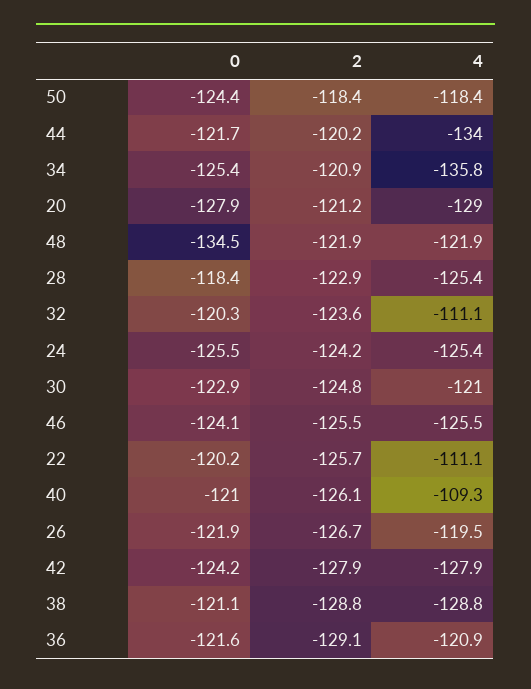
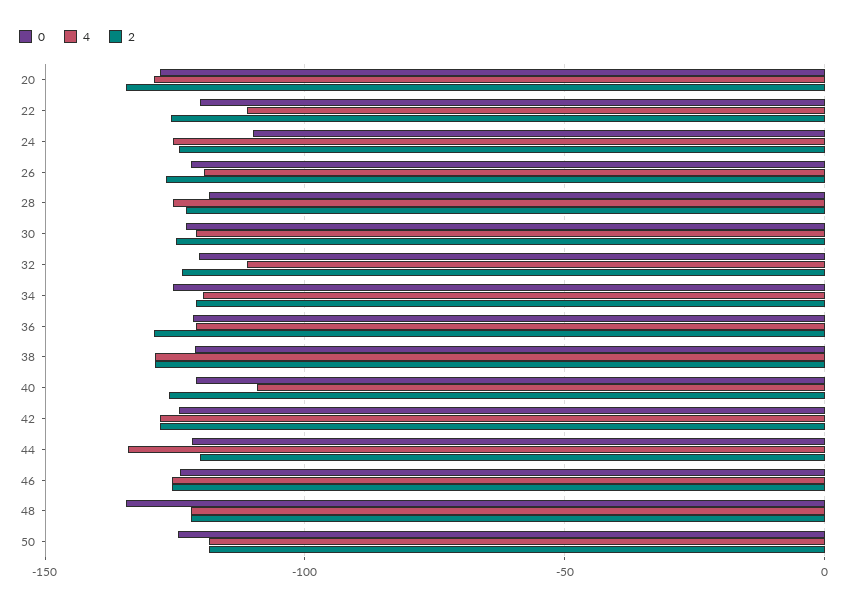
  {
    "0": {
      "50": -124.4,
      "44": -121.7,
      "34": -125.4,
      "20": -127.9,
      "48": -134.5,
      "28": -118.4,
      "32": -120.3,
-     "24": -125.5,
+     "24": -110,
      "30": -122.9,
      "46": -124.1,
      "22": -120.2,
      "40": -121,
      "26": -121.9,
      "42": -124.2,
      "38": -121.1,
      "36": -121.6
    },
    "2": {
      "50": -118.4,
      "44": -120.2,
      "34": -120.9,
-     "20": -121.2,
+     "20": -135,
      "48": -121.9,
      "28": -122.9,
      "32": -123.6,
      "24": -124.2,
      "30": -124.8,
      "46": -125.5,
      "22": -125.7,
      "40": -126.1,
      "26": -126.7,
      "42": -127.9,
      "38": -128.8,
      "36": -129.1
    },
    "4": {
      "50": -118.4,
      "44": -134,
-     "34": -135.8,
+     "34": -120,
      "20": -129,
      "48": -121.9,
      "28": -125.4,
      "32": -111.1,
      "24": -125.4,
      "30": -121,
      "46": -125.5,
      "22": -111.1,
      "40": -109.3,
      "26": -119.5,
      "42": -127.9,
      "38": -128.8,
      "36": -120.9
    }
  }

